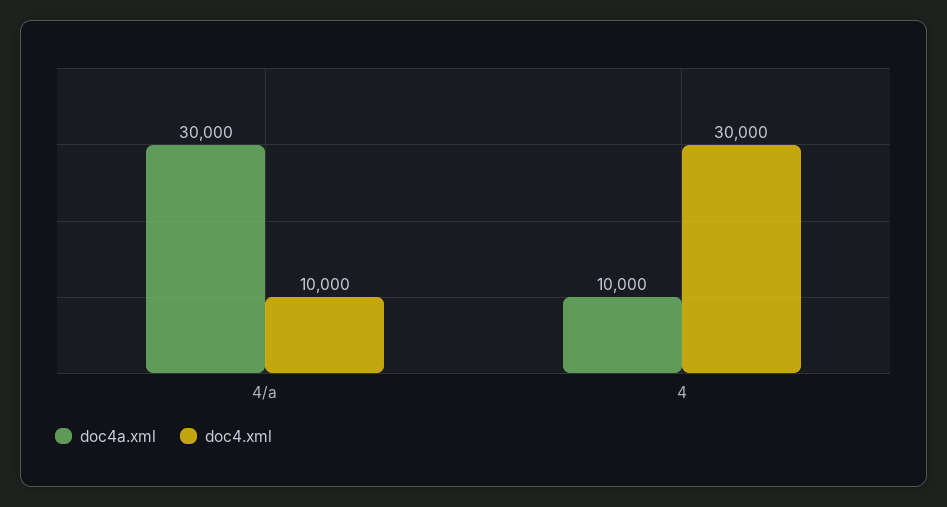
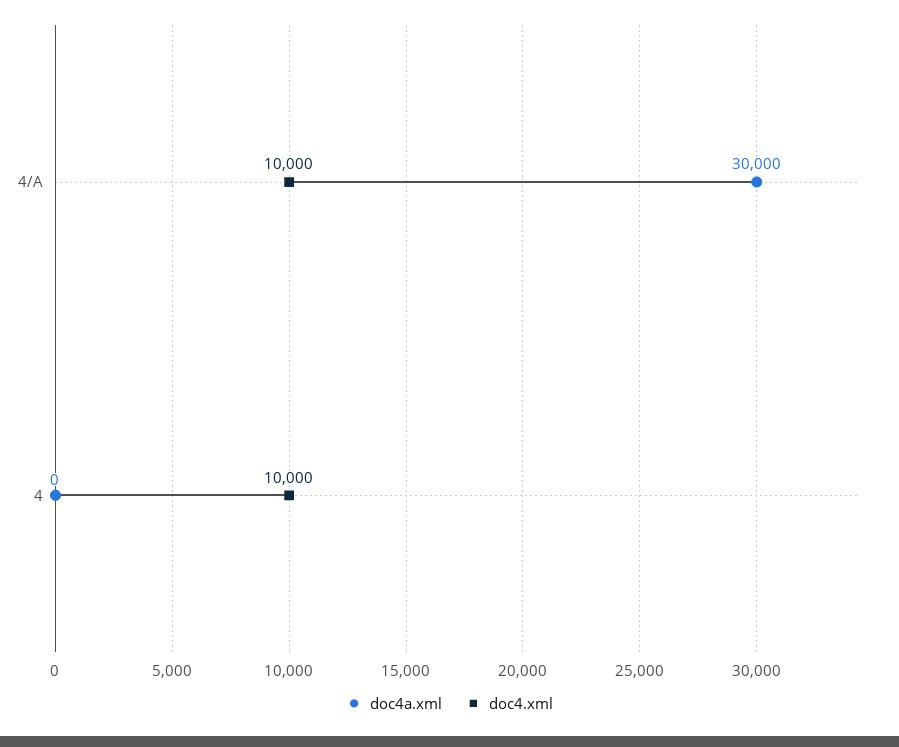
  {
    "doc4a.xml": {
      "4/a": 30000,
-     "4": 10000
+     "4": 0
    },
    "doc4.xml": {
      "4/a": 10000,
-     "4": 30000
+     "4": 10000
    }
  }

